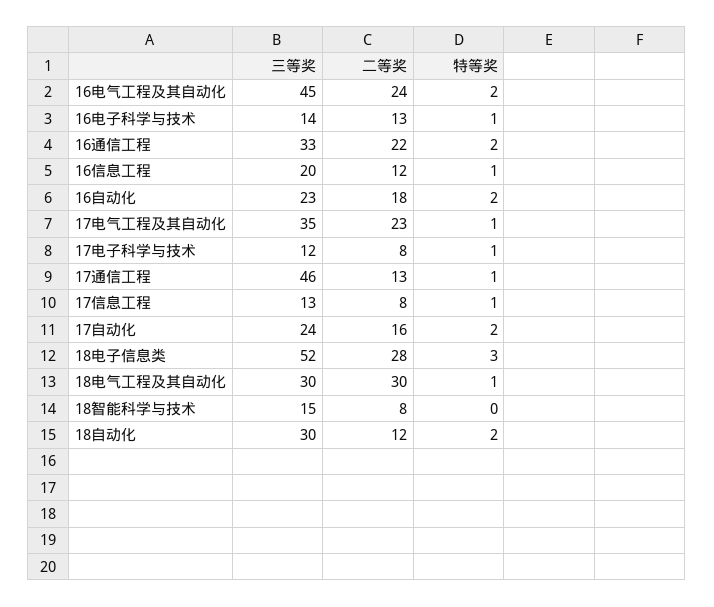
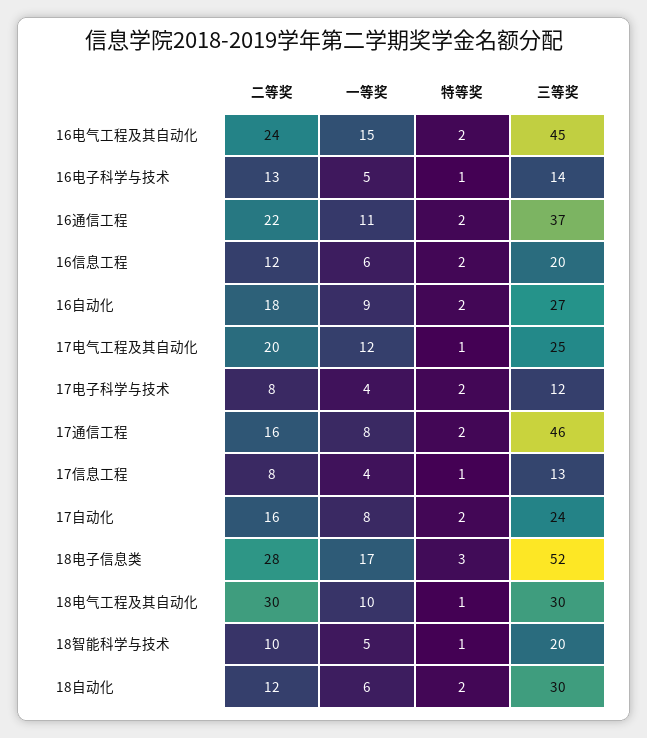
  {
    "三等奖": {
      "16电气工程及其自动化": 45,
      "16电子科学与技术": 14,
-     "16通信工程": 33,
+     "16通信工程": 37,
      "16信息工程": 20,
-     "16自动化": 23,
+     "16自动化": 27,
-     "17电气工程及其自动化": 35,
+     "17电气工程及其自动化": 25,
      "17电子科学与技术": 12,
      "17通信工程": 46,
      "17信息工程": 13,
      "17自动化": 24,
      "18电子信息类": 52,
      "18电气工程及其自动化": 30,
-     "18智能科学与技术": 15,
+     "18智能科学与技术": 20,
      "18自动化": 30
    },
    "二等奖": {
      "16电气工程及其自动化": 24,
      "16电子科学与技术": 13,
      "16通信工程": 22,
      "16信息工程": 12,
      "16自动化": 18,
-     "17电气工程及其自动化": 23,
+     "17电气工程及其自动化": 20,
      "17电子科学与技术": 8,
-     "17通信工程": 13,
+     "17通信工程": 16,
      "17信息工程": 8,
      "17自动化": 16,
      "18电子信息类": 28,
      "18电气工程及其自动化": 30,
-     "18智能科学与技术": 8,
+     "18智能科学与技术": 10,
      "18自动化": 12
    },
    "特等奖": {
      "16电气工程及其自动化": 2,
      "16电子科学与技术": 1,
      "16通信工程": 2,
-     "16信息工程": 1,
+     "16信息工程": 2,
      "16自动化": 2,
      "17电气工程及其自动化": 1,
-     "17电子科学与技术": 1,
+     "17电子科学与技术": 2,
-     "17通信工程": 1,
+     "17通信工程": 2,
      "17信息工程": 1,
      "17自动化": 2,
      "18电子信息类": 3,
      "18电气工程及其自动化": 1,
-     "18智能科学与技术": 0,
+     "18智能科学与技术": 1,
      "18自动化": 2
-   }
+   },
+   "一等奖": {
+     "16电气工程及其自动化": 15,
+     "16电子科学与技术": 5,
+     "16通信工程": 11,
+     "16信息工程": 6,
+     "16自动化": 9,
+     "17电气工程及其自动化": 12,
+     "17电子科学与技术": 4,
+     "17通信工程": 8,
+     "17信息工程": 4,
+     "17自动化": 8,
+     "18电子信息类": 17,
+     "18电气工程及其自动化": 10,
+     "18智能科学与技术": 5,
+     "18自动化": 6
+   }
  }

